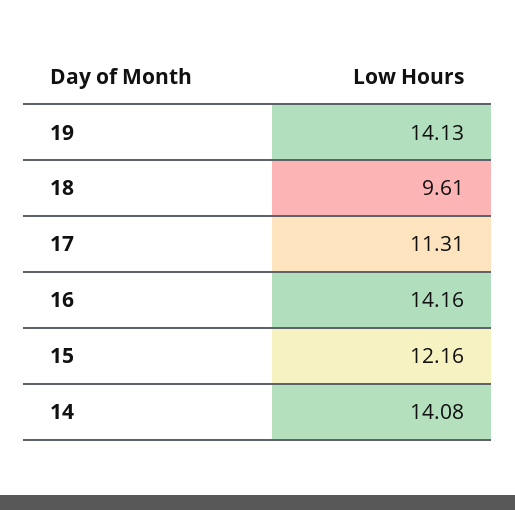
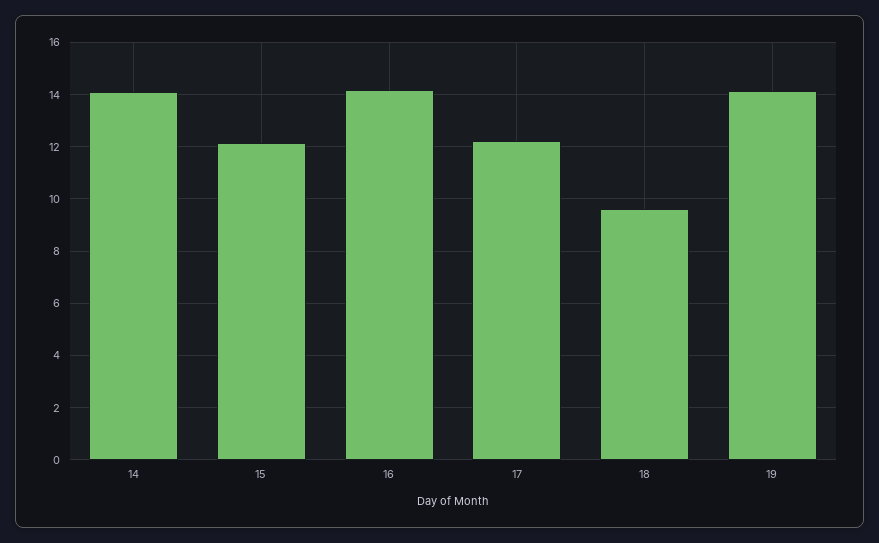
  {
    "19": 14.13,
    "18": 9.61,
-   "17": 11.31,
+   "17": 12.25,
    "16": 14.16,
    "15": 12.16,
    "14": 14.08
  }

